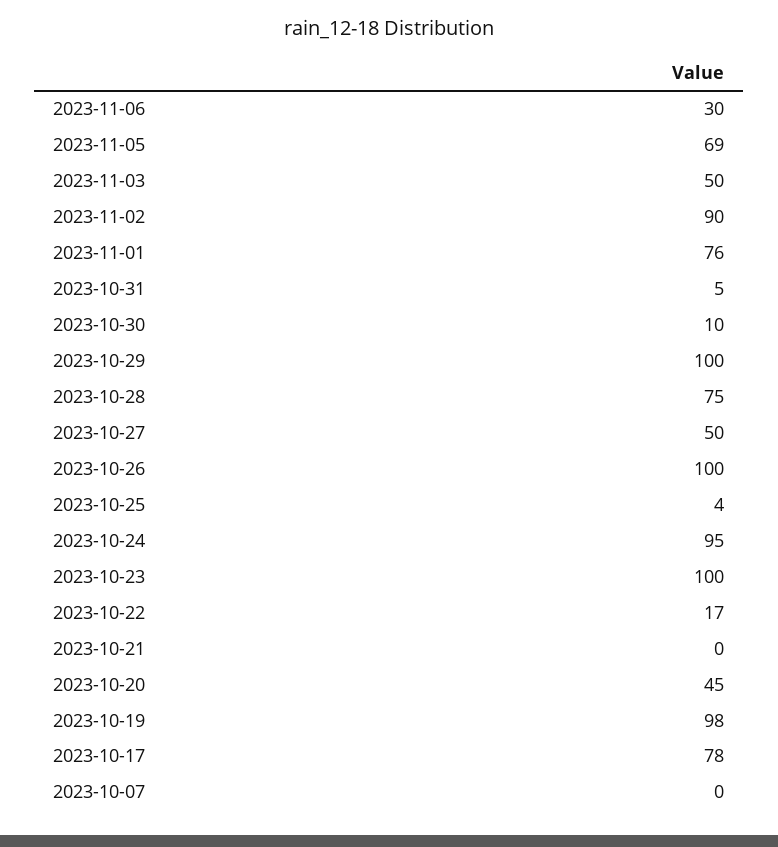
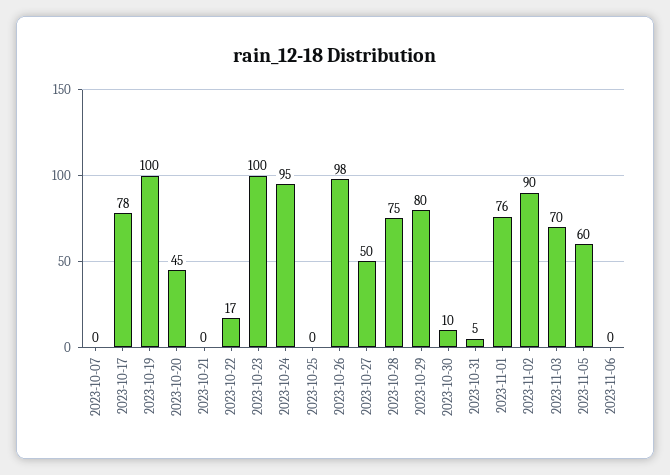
  {
-   "2023-11-06": 30,
+   "2023-11-06": 0,
-   "2023-11-05": 69,
+   "2023-11-05": 60,
-   "2023-11-03": 50,
+   "2023-11-03": 70,
    "2023-11-02": 90,
    "2023-11-01": 76,
    "2023-10-31": 5,
    "2023-10-30": 10,
-   "2023-10-29": 100,
+   "2023-10-29": 80,
    "2023-10-28": 75,
    "2023-10-27": 50,
-   "2023-10-26": 100,
+   "2023-10-26": 98,
-   "2023-10-25": 4,
+   "2023-10-25": 0,
    "2023-10-24": 95,
    "2023-10-23": 100,
    "2023-10-22": 17,
    "2023-10-21": 0,
    "2023-10-20": 45,
-   "2023-10-19": 98,
+   "2023-10-19": 100,
    "2023-10-17": 78,
    "2023-10-07": 0
  }

